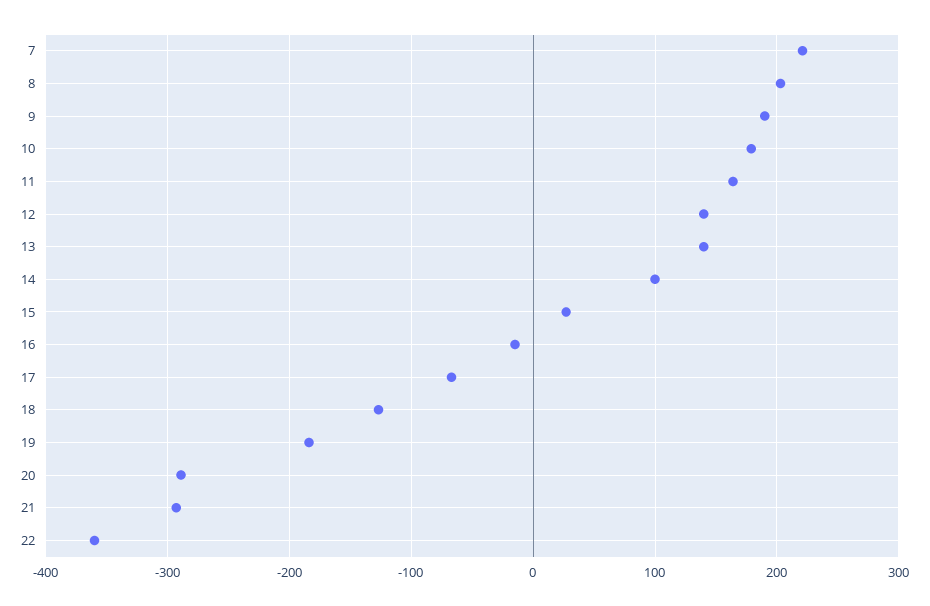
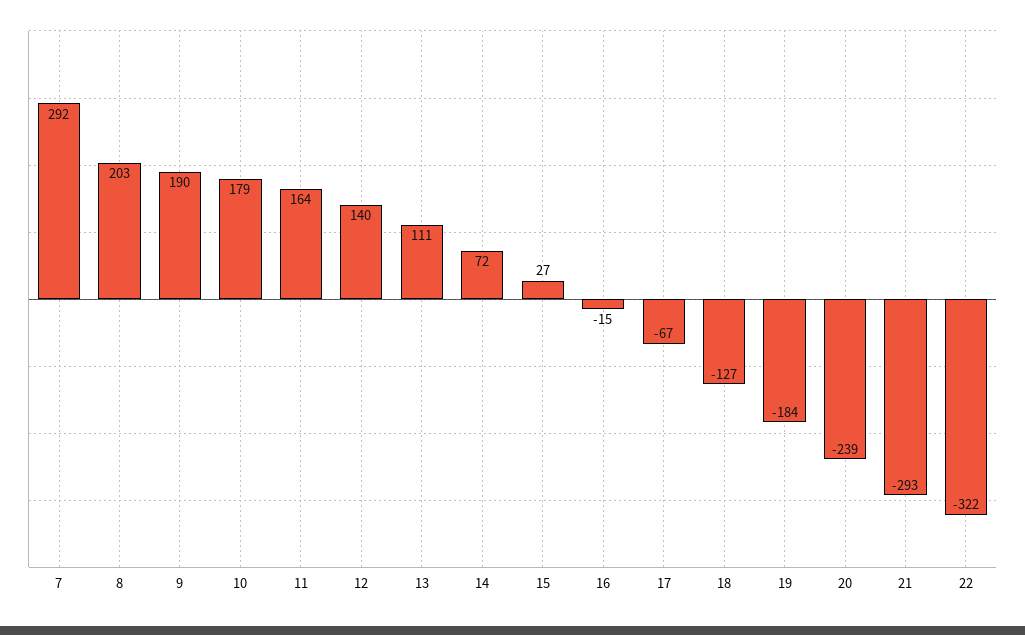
  {
-   "7": 220,
+   "7": 292,
    "8": 203,
    "9": 190,
    "10": 179,
    "11": 164,
    "12": 140,
-   "13": 140,
+   "13": 111,
-   "14": 100,
+   "14": 72,
    "15": 27,
    "16": -15,
    "17": -67,
    "18": -127,
    "19": -184,
-   "20": -290,
+   "20": -239,
    "21": -293,
-   "22": -360
+   "22": -322
  }

